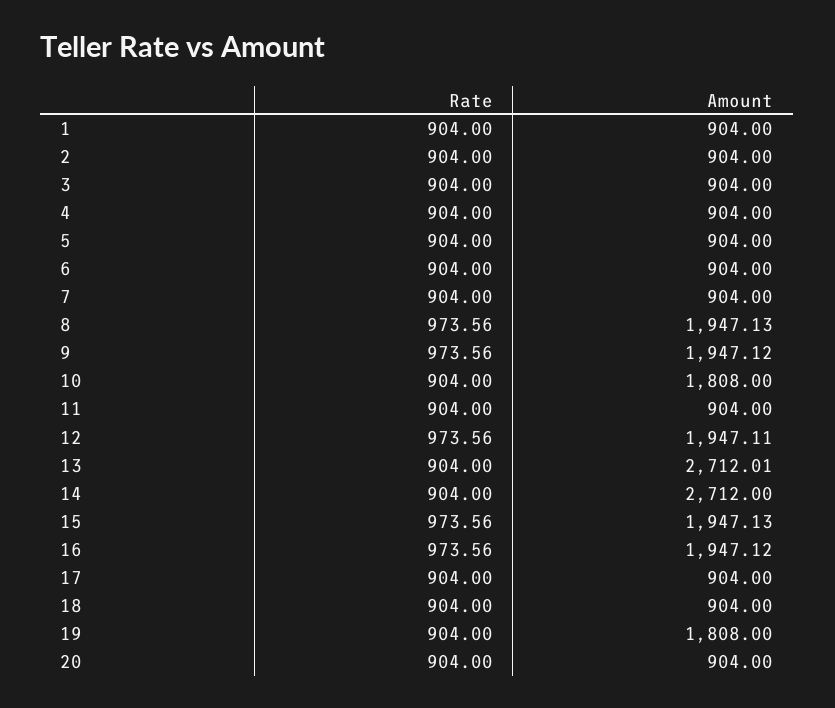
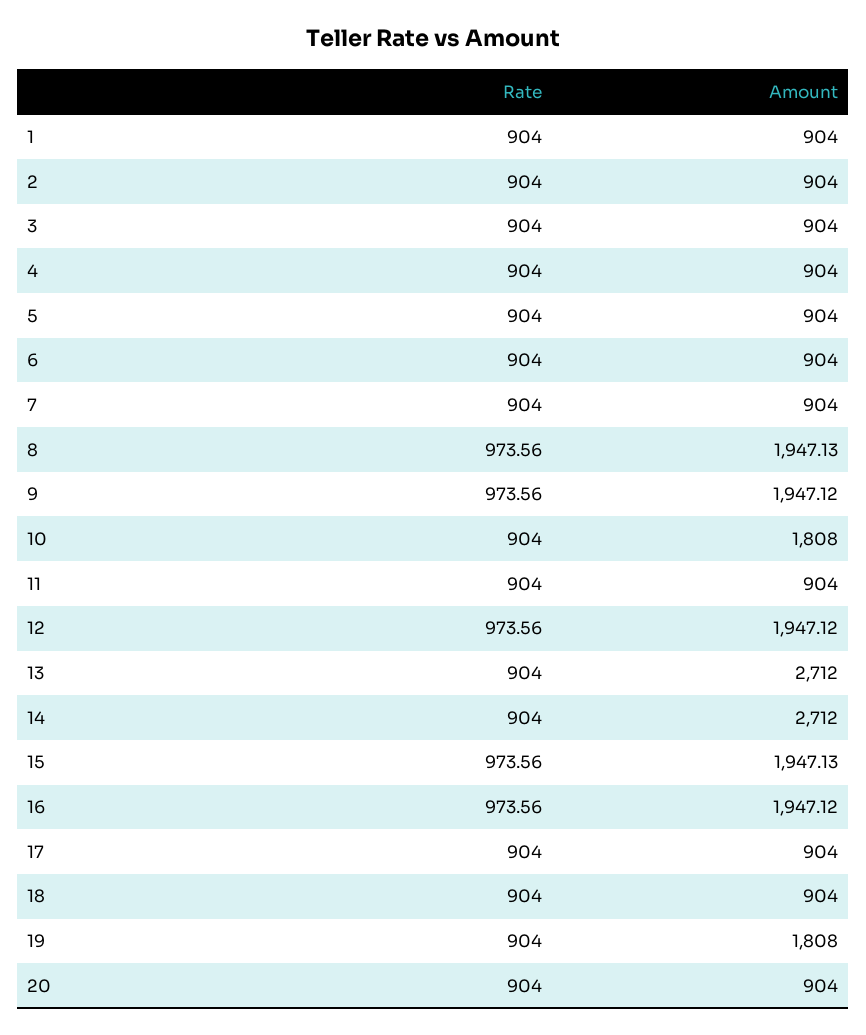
  {
    "Rate": {
      "1": 904,
      "2": 904,
      "3": 904,
      "4": 904,
      "5": 904,
      "6": 904,
      "7": 904,
      "8": 973.56,
      "9": 973.56,
      "10": 904,
      "11": 904,
      "12": 973.56,
      "13": 904,
      "14": 904,
      "15": 973.56,
      "16": 973.56,
      "17": 904,
      "18": 904,
      "19": 904,
      "20": 904
    },
    "Amount": {
      "1": 904,
      "2": 904,
      "3": 904,
      "4": 904,
      "5": 904,
      "6": 904,
      "7": 904,
      "8": 1947.13,
      "9": 1947.12,
      "10": 1808,
      "11": 904,
-     "12": 1947.11,
+     "12": 1947.12,
-     "13": 2712.01,
+     "13": 2712,
      "14": 2712,
      "15": 1947.13,
      "16": 1947.12,
      "17": 904,
      "18": 904,
      "19": 1808,
      "20": 904
    }
  }

